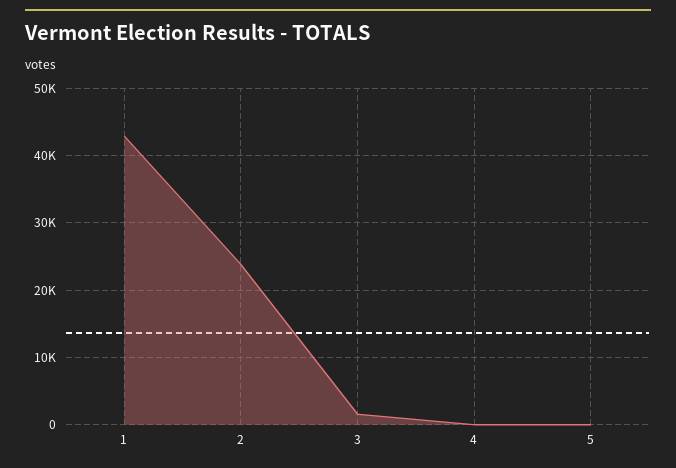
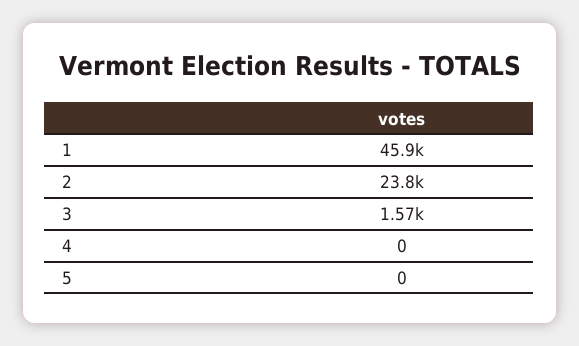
  {
-   "1": 43000,
+   "1": 45900,
    "2": 23800,
    "3": 1570,
    "4": 0,
    "5": 0
  }

